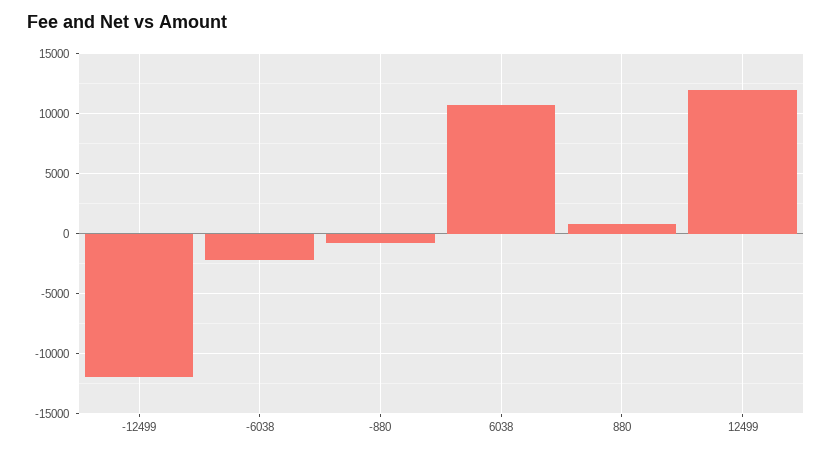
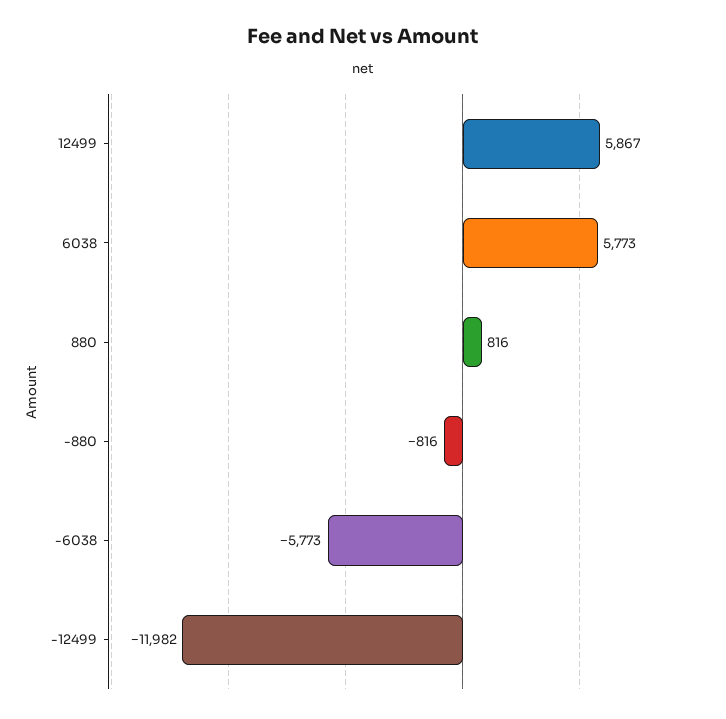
  {
    "-12499": -11982,
-   "-6038": -2000,
+   "-6038": -5773,
    "-880": -816,
-   "6038": 11000,
+   "6038": 5773,
    "880": 816,
-   "12499": 12000
+   "12499": 5867
  }

